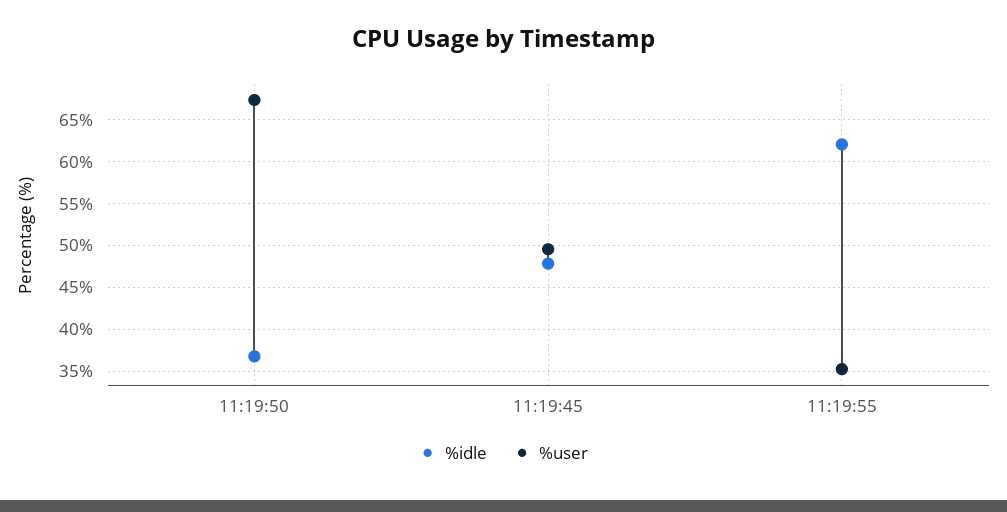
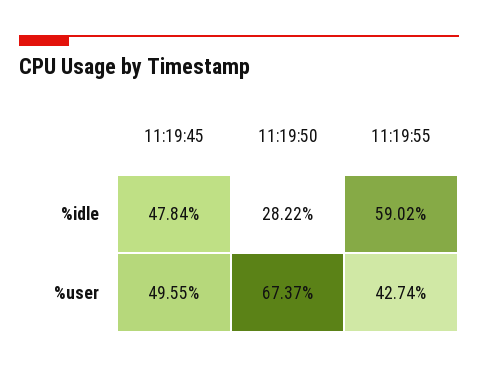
  {
    "%idle": {
-     "11:19:50": 37,
+     "11:19:50": 28.22,
      "11:19:45": 47.84,
-     "11:19:55": 62
+     "11:19:55": 59.02
    },
    "%user": {
      "11:19:50": 67.37,
      "11:19:45": 49.55,
-     "11:19:55": 35
+     "11:19:55": 42.74
    }
  }

